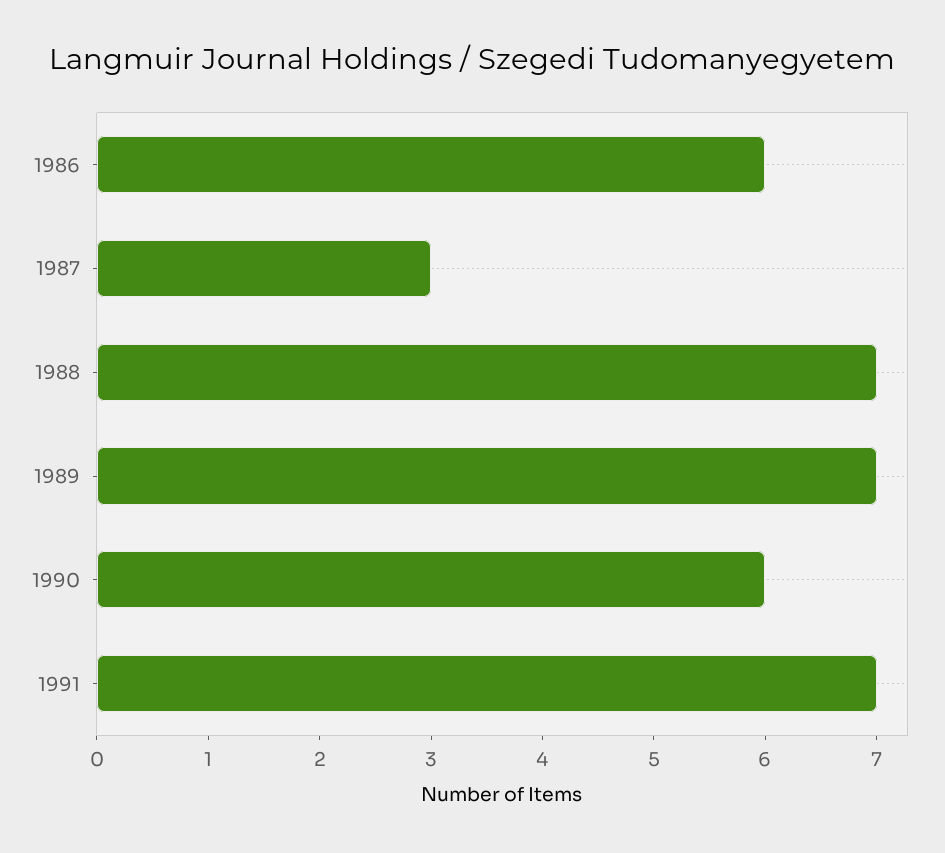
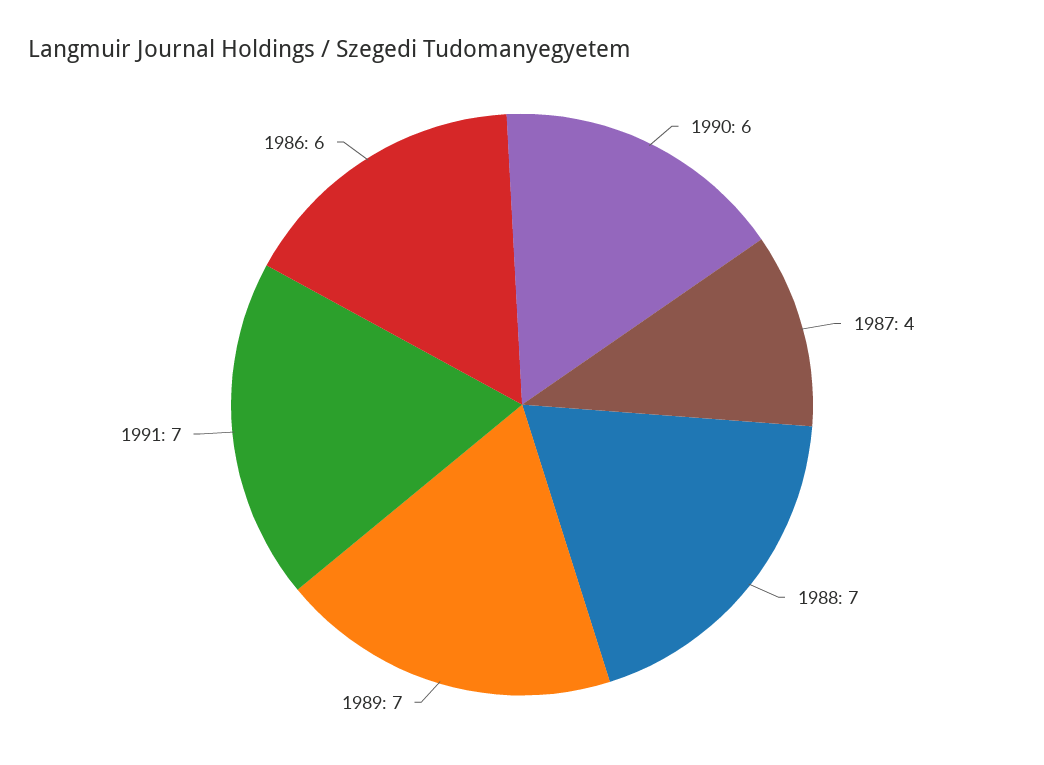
  {
    "1986": 6,
-   "1987": 3,
+   "1987": 4,
    "1988": 7,
    "1989": 7,
    "1990": 6,
    "1991": 7
  }

